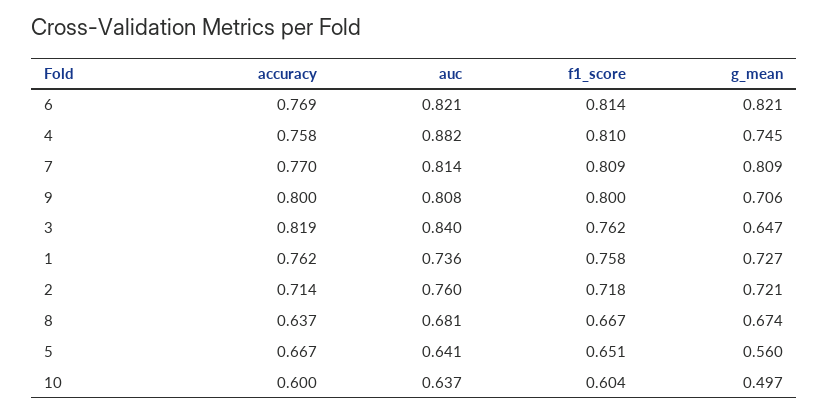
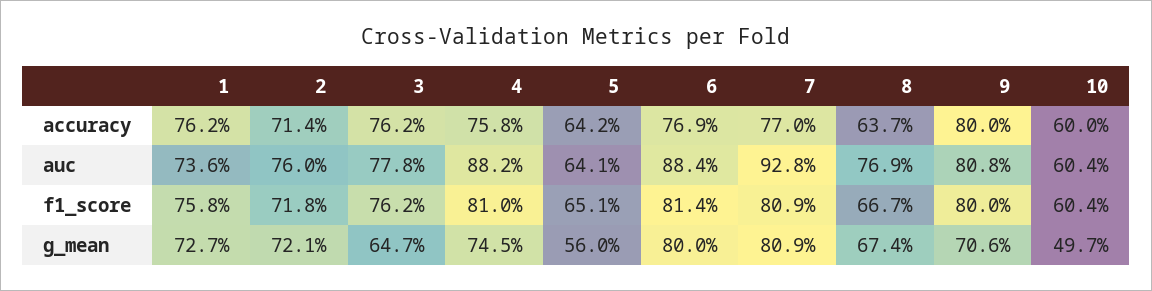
  {
    "accuracy": {
      "6": 0.769,
      "4": 0.758,
      "7": 0.77,
      "9": 0.8,
-     "3": 0.819,
+     "3": 0.762,
      "1": 0.762,
      "2": 0.714,
      "8": 0.637,
-     "5": 0.667,
+     "5": 0.642,
      "10": 0.6
    },
    "auc": {
-     "6": 0.821,
+     "6": 0.884,
      "4": 0.882,
-     "7": 0.814,
+     "7": 0.928,
      "9": 0.808,
-     "3": 0.84,
+     "3": 0.778,
      "1": 0.736,
      "2": 0.76,
-     "8": 0.681,
+     "8": 0.769,
      "5": 0.641,
-     "10": 0.637
+     "10": 0.604
    },
    "f1_score": {
      "6": 0.814,
      "4": 0.81,
      "7": 0.809,
      "9": 0.8,
      "3": 0.762,
      "1": 0.758,
      "2": 0.718,
      "8": 0.667,
      "5": 0.651,
      "10": 0.604
    },
    "g_mean": {
-     "6": 0.821,
+     "6": 0.8,
      "4": 0.745,
      "7": 0.809,
      "9": 0.706,
      "3": 0.647,
      "1": 0.727,
      "2": 0.721,
      "8": 0.674,
      "5": 0.56,
      "10": 0.497
    }
  }

